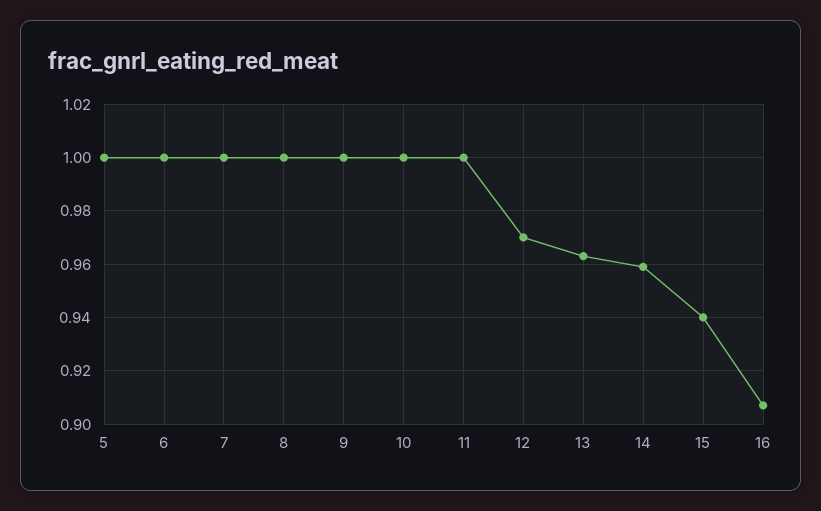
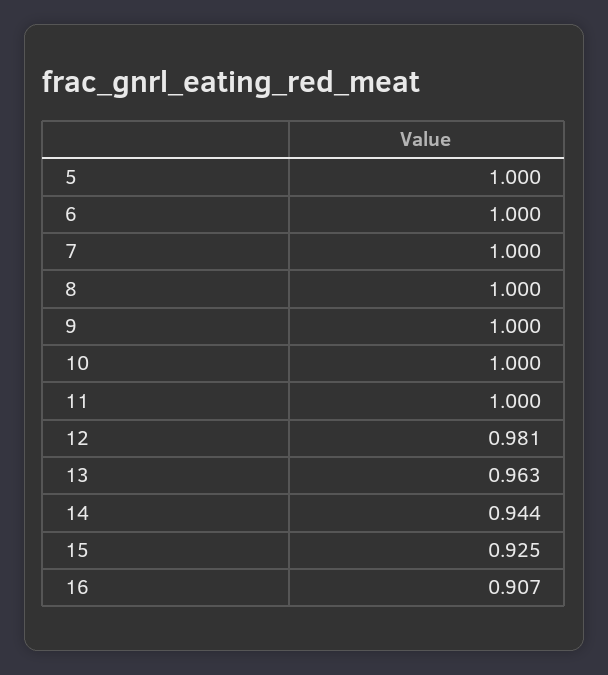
  {
    "5": 1,
    "6": 1,
    "7": 1,
    "8": 1,
    "9": 1,
    "10": 1,
    "11": 1,
-   "12": 0.97,
+   "12": 0.981,
    "13": 0.963,
-   "14": 0.96,
+   "14": 0.944,
-   "15": 0.94,
+   "15": 0.925,
    "16": 0.907
  }

